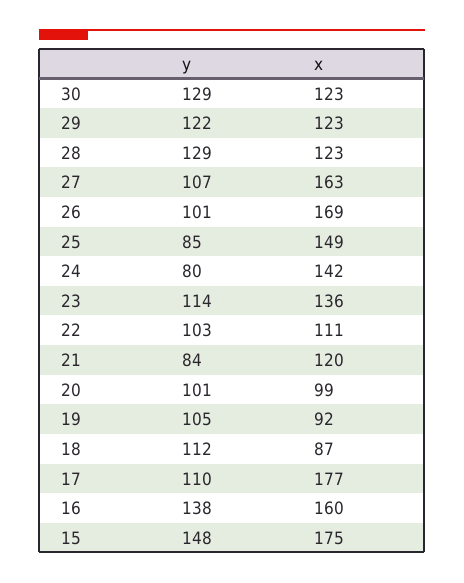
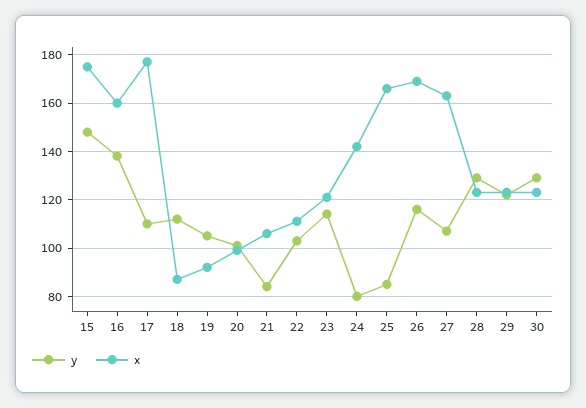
  {
    "y": {
      "30": 129,
      "29": 122,
      "28": 129,
      "27": 107,
-     "26": 101,
+     "26": 115,
      "25": 85,
      "24": 80,
      "23": 114,
      "22": 103,
      "21": 84,
      "20": 101,
      "19": 105,
      "18": 112,
      "17": 110,
      "16": 138,
      "15": 148
    },
    "x": {
      "30": 123,
      "29": 123,
      "28": 123,
      "27": 163,
      "26": 169,
-     "25": 149,
+     "25": 165,
      "24": 142,
-     "23": 136,
+     "23": 120,
      "22": 111,
-     "21": 120,
+     "21": 105,
      "20": 99,
      "19": 92,
      "18": 87,
      "17": 177,
      "16": 160,
      "15": 175
    }
  }

